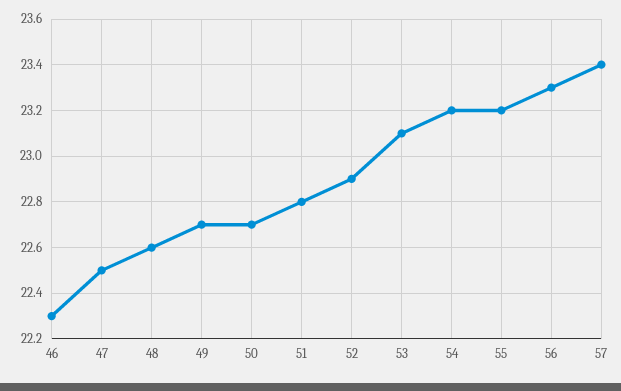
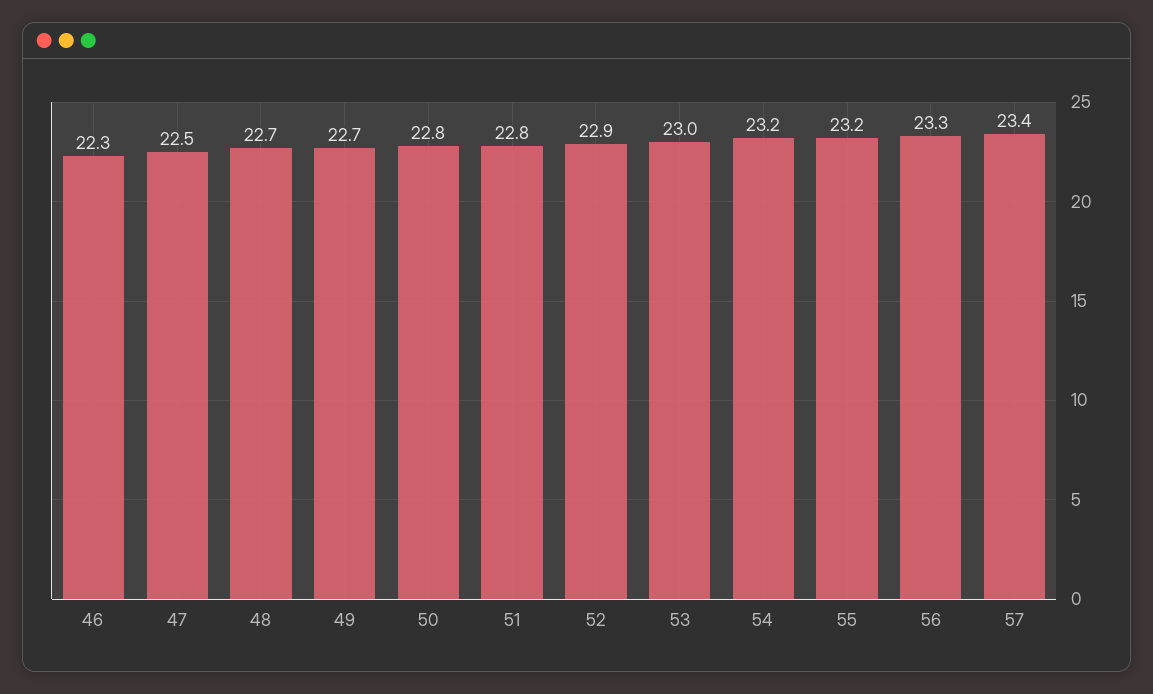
  {
    "46": 22.3,
    "47": 22.5,
-   "48": 22.6,
+   "48": 22.7,
    "49": 22.7,
-   "50": 22.7,
+   "50": 22.8,
    "51": 22.8,
    "52": 22.9,
-   "53": 23.1,
+   "53": 23,
    "54": 23.2,
    "55": 23.2,
    "56": 23.3,
    "57": 23.4
  }

